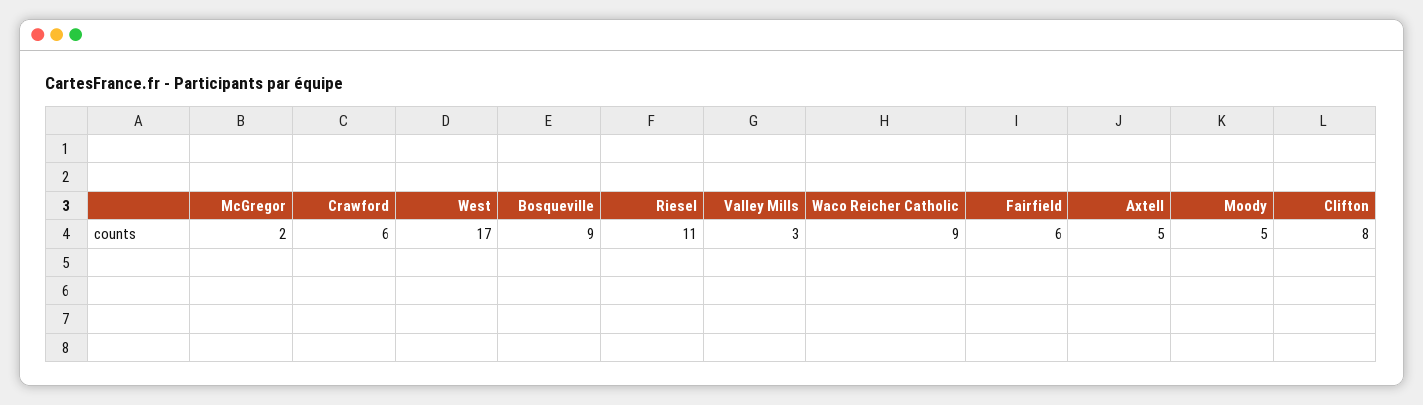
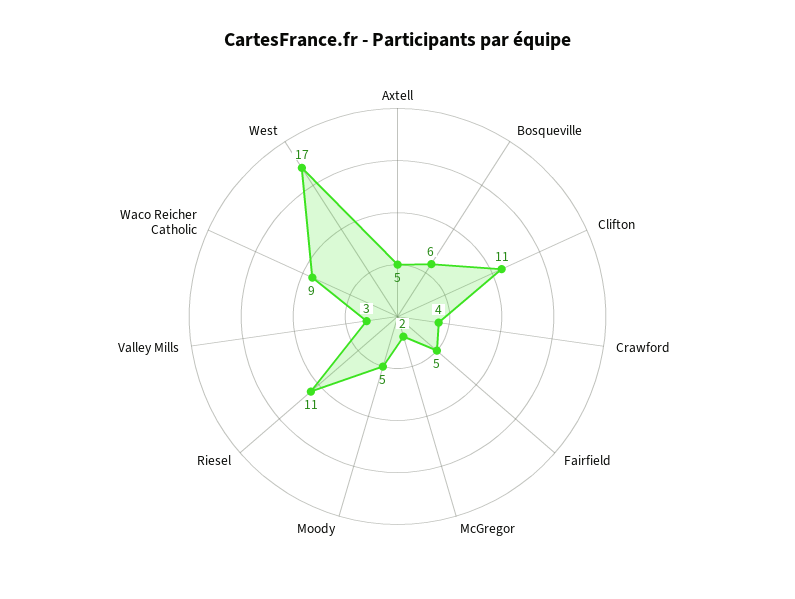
  {
    "McGregor": 2,
-   "Crawford": 6,
+   "Crawford": 4,
    "West": 17,
-   "Bosqueville": 9,
+   "Bosqueville": 6,
    "Riesel": 11,
    "Valley Mills": 3,
    "Waco Reicher Catholic": 9,
-   "Fairfield": 6,
+   "Fairfield": 5,
    "Axtell": 5,
    "Moody": 5,
-   "Clifton": 8
+   "Clifton": 11
  }

